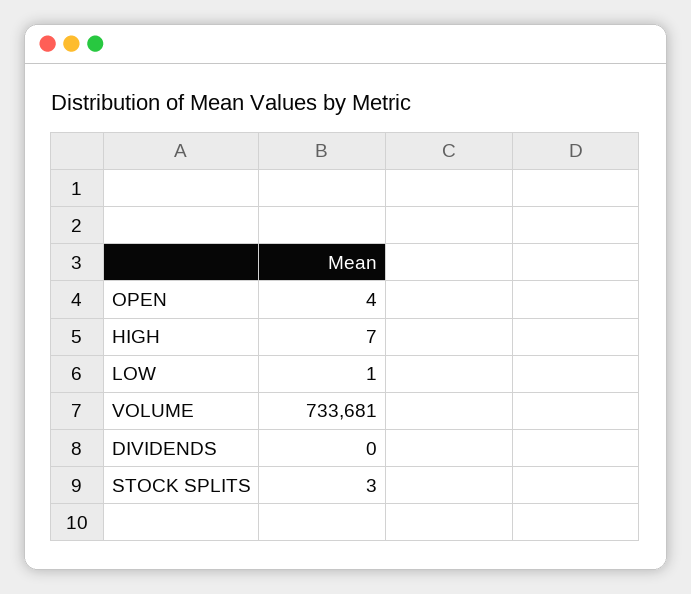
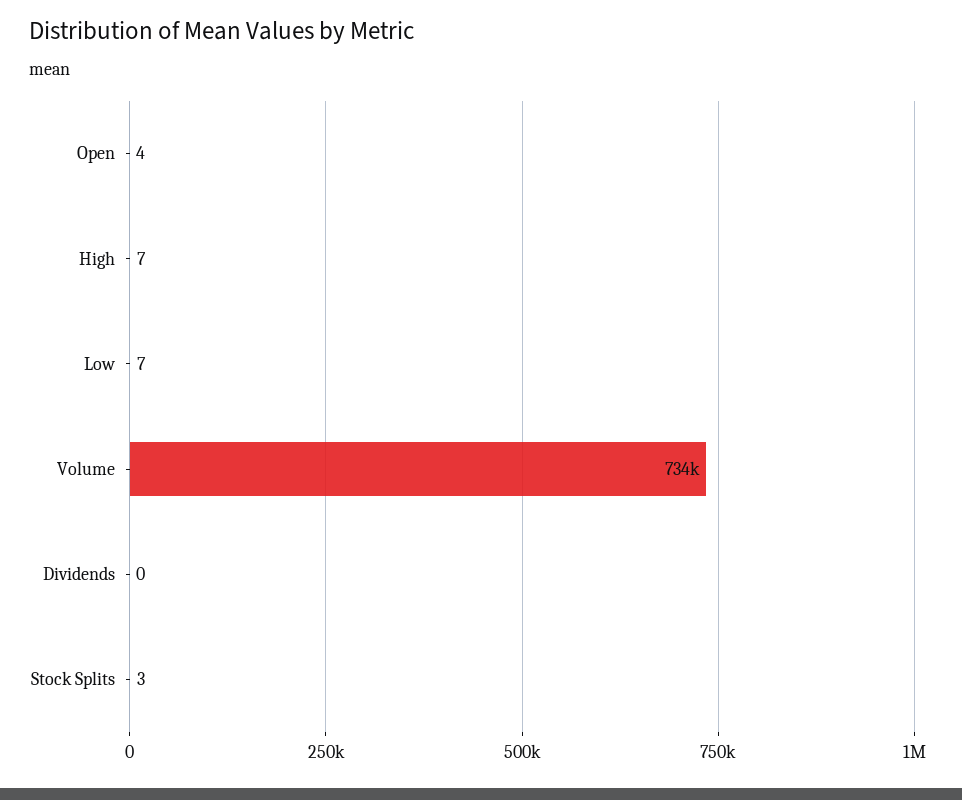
  {
    "OPEN": 4,
    "HIGH": 7,
-   "LOW": 1,
+   "LOW": 7,
    "VOLUME": 733681,
    "DIVIDENDS": 0,
    "STOCK SPLITS": 3
  }

